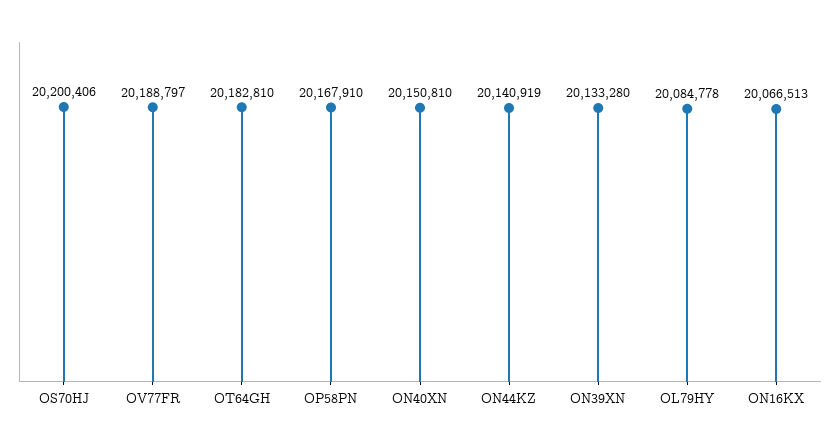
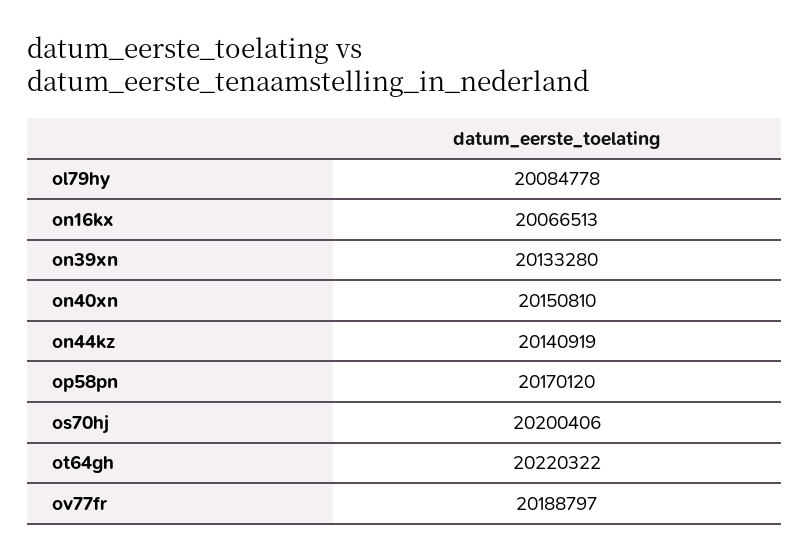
  {
    "OS70HJ": 20200406,
    "OV77FR": 20188797,
-   "OT64GH": 20182810,
+   "OT64GH": 20220322,
-   "OP58PN": 20167910,
+   "OP58PN": 20170120,
    "ON40XN": 20150810,
    "ON44KZ": 20140919,
    "ON39XN": 20133280,
    "OL79HY": 20084778,
    "ON16KX": 20066513
  }

